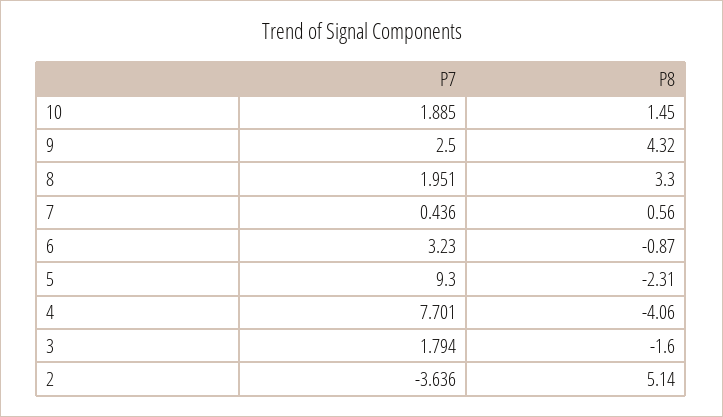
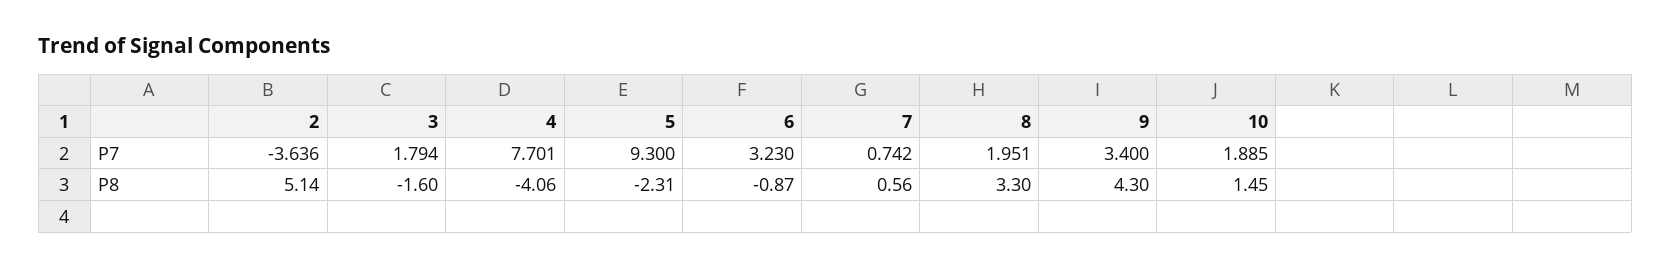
  {
    "P7": {
      "10": 1.885,
-     "9": 2.5,
+     "9": 3.4,
      "8": 1.951,
-     "7": 0.436,
+     "7": 0.742,
      "6": 3.23,
      "5": 9.3,
      "4": 7.701,
      "3": 1.794,
      "2": -3.636
    },
    "P8": {
      "10": 1.45,
-     "9": 4.32,
+     "9": 4.3,
      "8": 3.3,
      "7": 0.56,
      "6": -0.87,
      "5": -2.31,
      "4": -4.06,
      "3": -1.6,
      "2": 5.14
    }
  }

